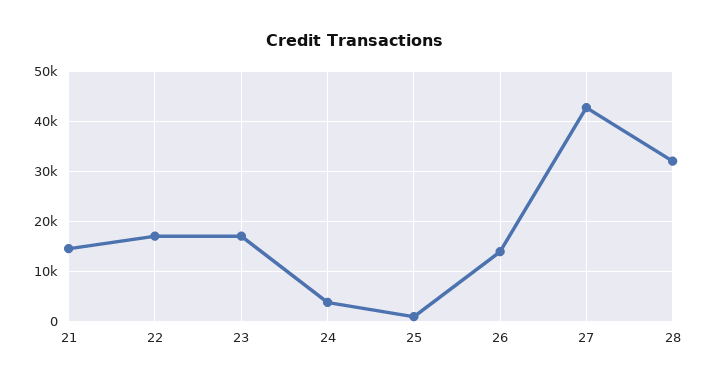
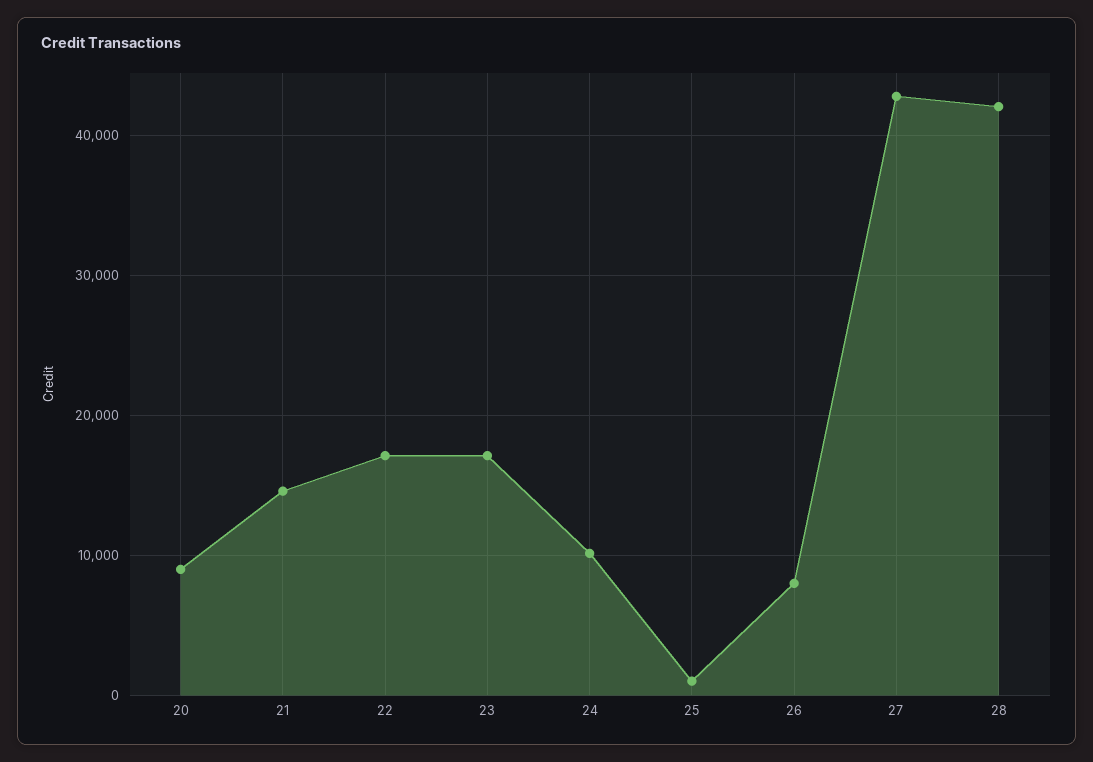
  {
    "21": 15000,
    "22": 17000,
    "23": 17000,
-   "24": 4000,
+   "24": 10000,
    "25": 1000,
-   "26": 14000,
+   "26": 8000,
    "27": 43000,
-   "28": 32000
+   "28": 42000,
+   "20": 9000
  }

